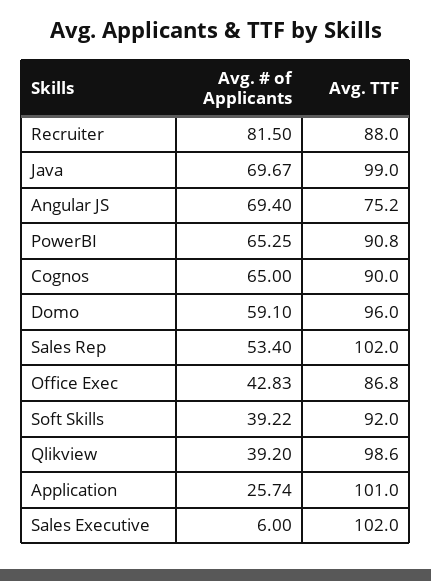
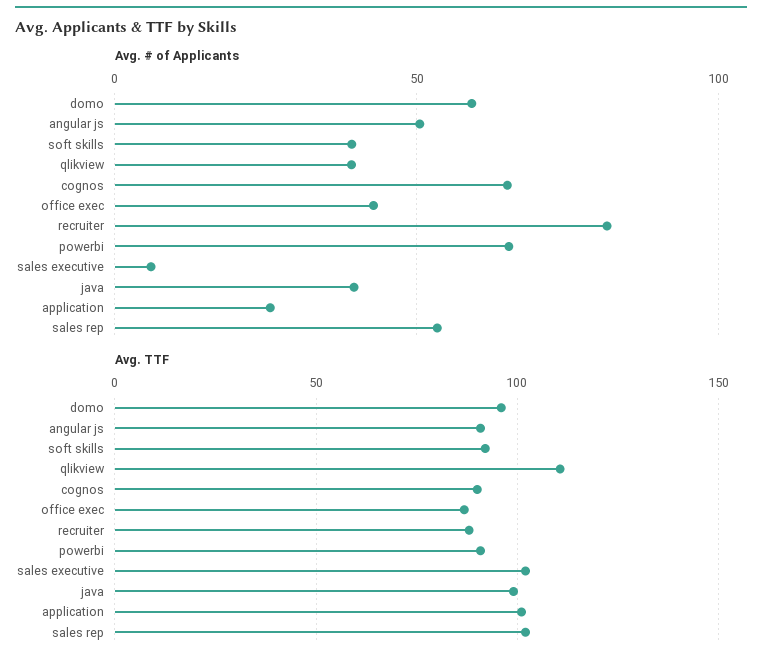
  {
    "Avg. # of Applicants": {
      "Recruiter": 81.5,
-     "Java": 69.67,
+     "Java": 40,
-     "Angular JS": 69.4,
+     "Angular JS": 50,
      "PowerBI": 65.25,
      "Cognos": 65,
      "Domo": 59.1,
      "Sales Rep": 53.4,
      "Office Exec": 42.83,
      "Soft Skills": 39.22,
      "Qlikview": 39.2,
      "Application": 25.74,
      "Sales Executive": 6
    },
    "Avg. TTF": {
      "Recruiter": 88,
      "Java": 99,
-     "Angular JS": 75.2,
+     "Angular JS": 90,
      "PowerBI": 90.8,
      "Cognos": 90,
      "Domo": 96,
      "Sales Rep": 102,
      "Office Exec": 86.8,
      "Soft Skills": 92,
-     "Qlikview": 98.6,
+     "Qlikview": 110,
      "Application": 101,
      "Sales Executive": 102
    }
  }

